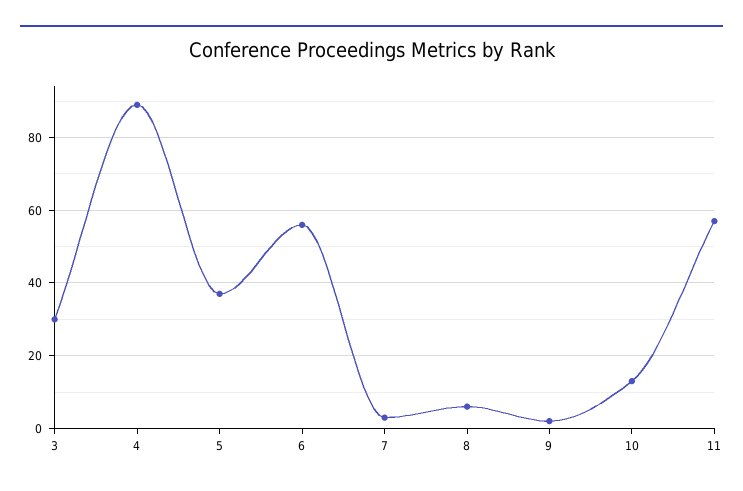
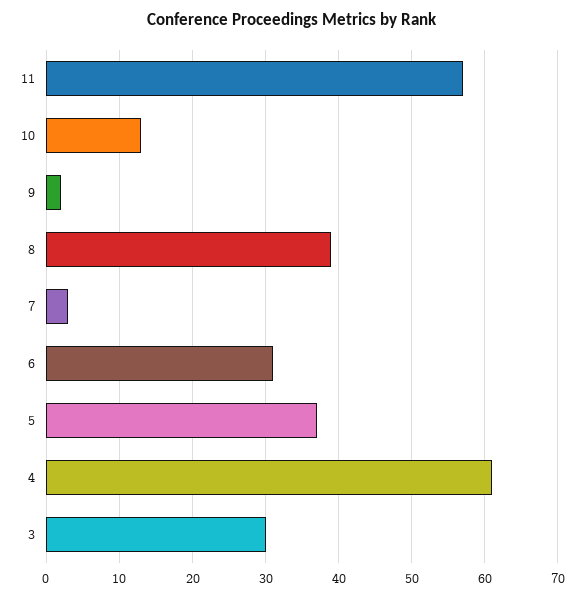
  {
    "3": 30,
-   "4": 90,
+   "4": 61,
    "5": 37,
-   "6": 55,
+   "6": 31,
    "7": 3,
-   "8": 5,
+   "8": 39,
    "9": 2,
    "10": 13,
    "11": 57
  }

